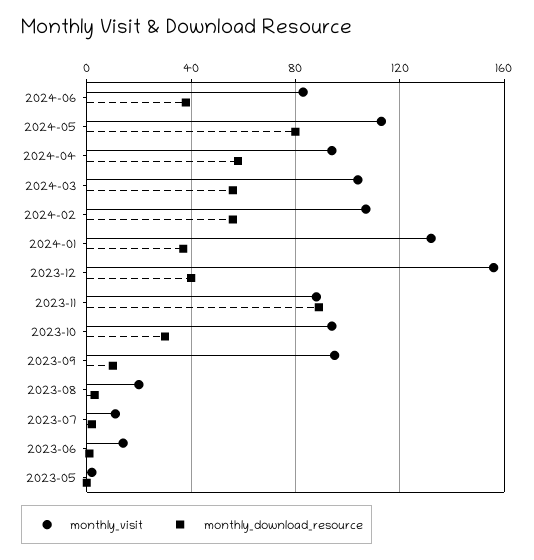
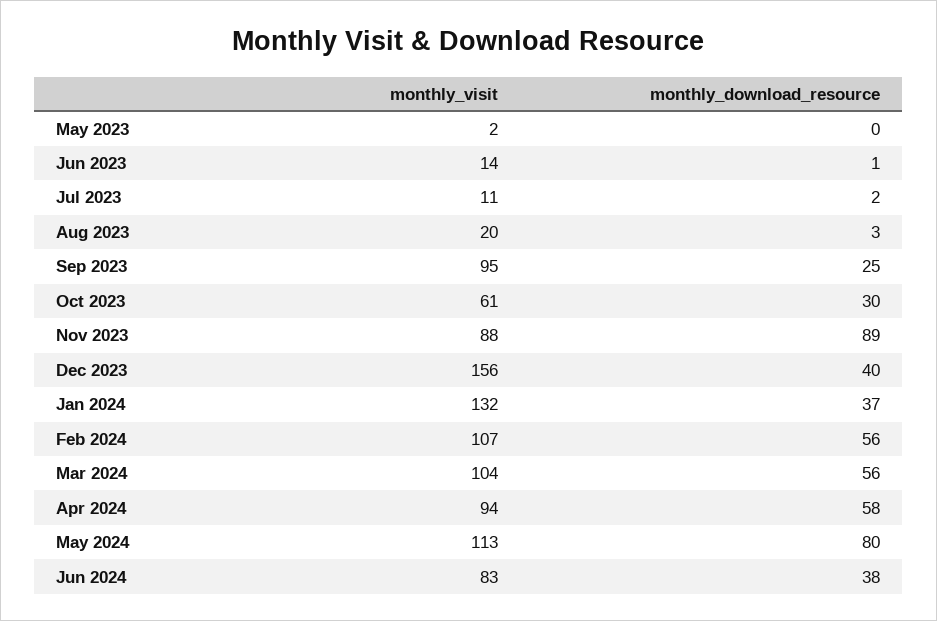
  {
    "monthly_visit": {
      "2024-06": 83,
      "2024-05": 113,
      "2024-04": 94,
      "2024-03": 104,
      "2024-02": 107,
      "2024-01": 132,
      "2023-12": 156,
      "2023-11": 88,
-     "2023-10": 95,
+     "2023-10": 61,
      "2023-09": 95,
      "2023-08": 20,
      "2023-07": 11,
      "2023-06": 14,
      "2023-05": 2
    },
    "monthly_download_resource": {
      "2024-06": 38,
      "2024-05": 80,
      "2024-04": 58,
      "2024-03": 56,
      "2024-02": 56,
      "2024-01": 37,
      "2023-12": 40,
      "2023-11": 89,
      "2023-10": 30,
-     "2023-09": 10,
+     "2023-09": 25,
      "2023-08": 3,
      "2023-07": 2,
      "2023-06": 1,
      "2023-05": 0
    }
  }

